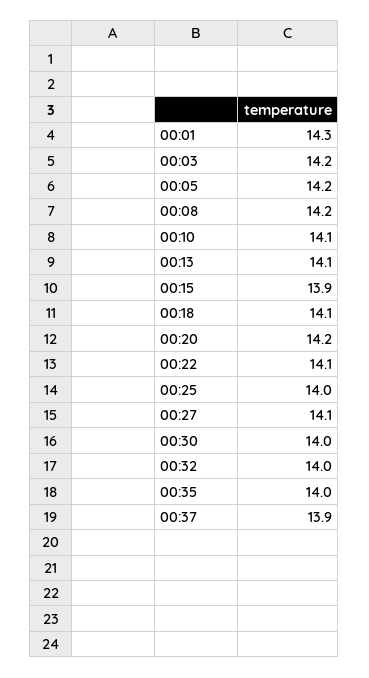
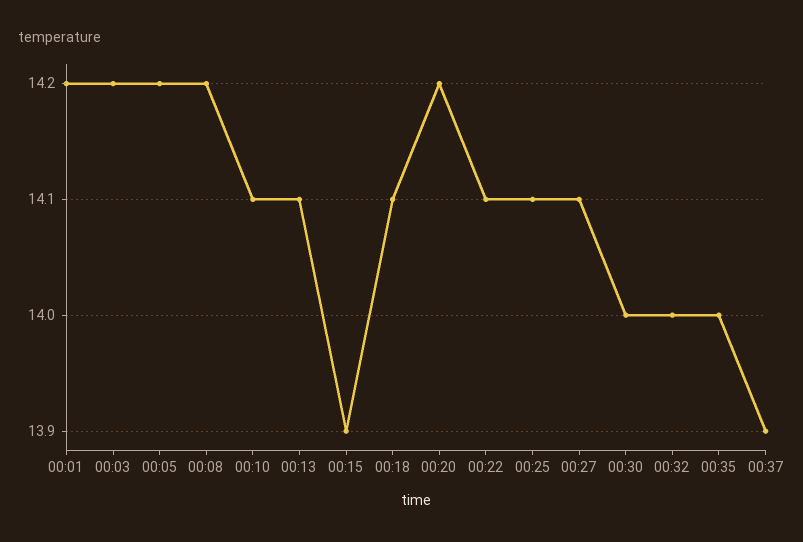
  {
-   "00:01": 14.3,
+   "00:01": 14.2,
    "00:03": 14.2,
    "00:05": 14.2,
    "00:08": 14.2,
    "00:10": 14.1,
    "00:13": 14.1,
    "00:15": 13.9,
    "00:18": 14.1,
    "00:20": 14.2,
    "00:22": 14.1,
-   "00:25": 14,
+   "00:25": 14.1,
    "00:27": 14.1,
    "00:30": 14,
    "00:32": 14,
    "00:35": 14,
    "00:37": 13.9
  }

